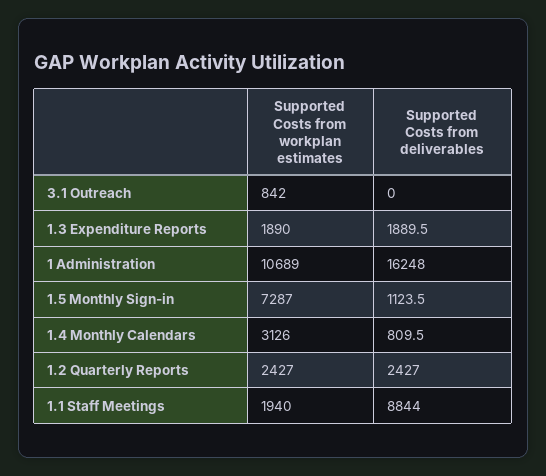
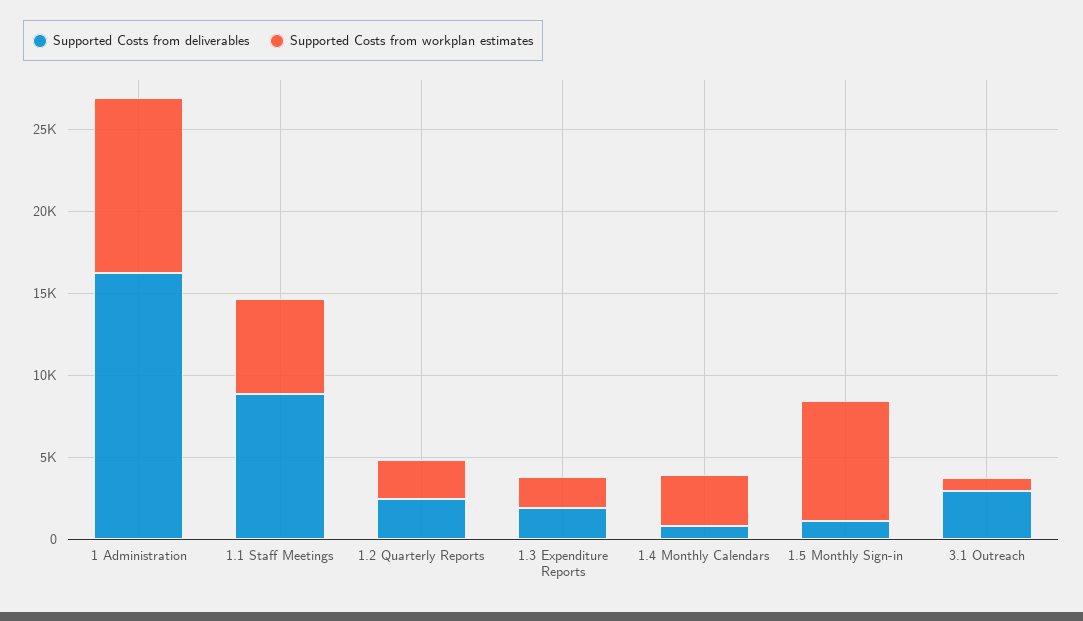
  {
    "Supported Costs from workplan estimates": {
      "3.1 Outreach": 842,
      "1.3 Expenditure Reports": 1890,
      "1 Administration": 10689,
      "1.5 Monthly Sign-in": 7287,
      "1.4 Monthly Calendars": 3126,
      "1.2 Quarterly Reports": 2427,
-     "1.1 Staff Meetings": 1940
+     "1.1 Staff Meetings": 6000
    },
    "Supported Costs from deliverables": {
-     "3.1 Outreach": 0,
+     "3.1 Outreach": 3000,
      "1.3 Expenditure Reports": 1889.5,
      "1 Administration": 16248,
      "1.5 Monthly Sign-in": 1123.5,
      "1.4 Monthly Calendars": 809.5,
      "1.2 Quarterly Reports": 2427,
      "1.1 Staff Meetings": 8844
    }
  }

